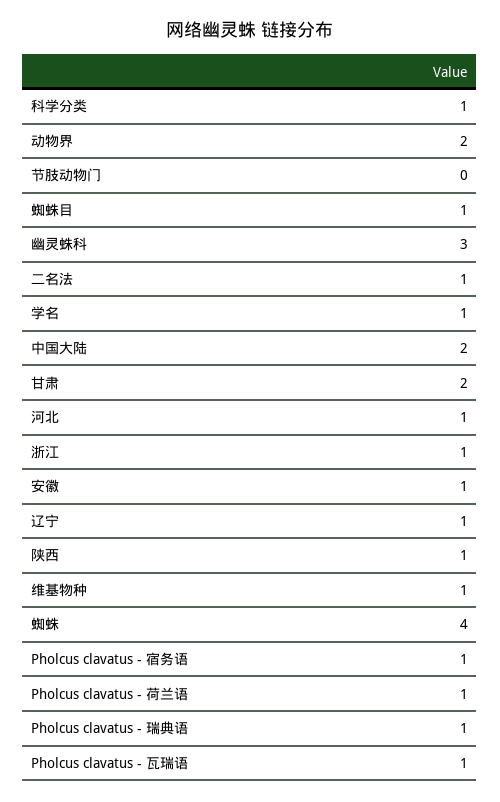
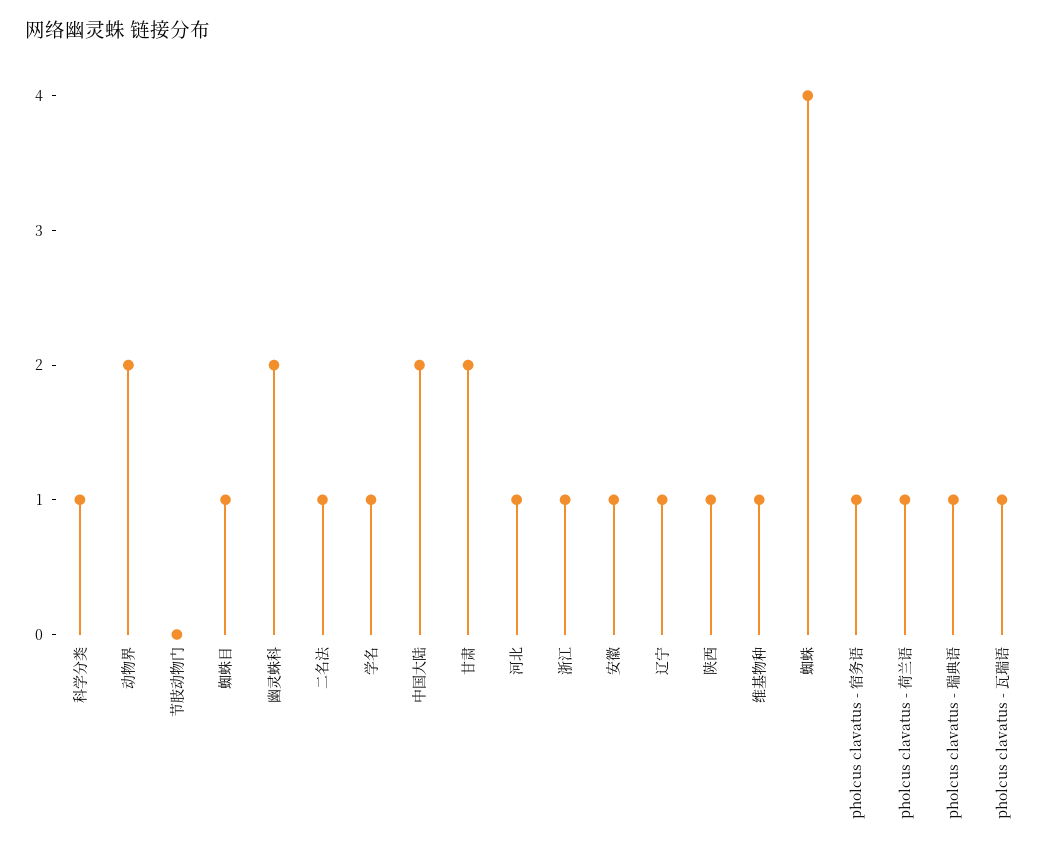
  {
    "科学分类": 1,
    "动物界": 2,
    "节肢动物门": 0,
    "蜘蛛目": 1,
-   "幽灵蛛科": 3,
+   "幽灵蛛科": 2,
    "二名法": 1,
    "学名": 1,
    "中国大陆": 2,
    "甘肃": 2,
    "河北": 1,
    "浙江": 1,
    "安徽": 1,
    "辽宁": 1,
    "陕西": 1,
    "维基物种": 1,
    "蜘蛛": 4,
    "Pholcus clavatus - 宿务语": 1,
    "Pholcus clavatus - 荷兰语": 1,
    "Pholcus clavatus - 瑞典语": 1,
    "Pholcus clavatus - 瓦瑞语": 1
  }

